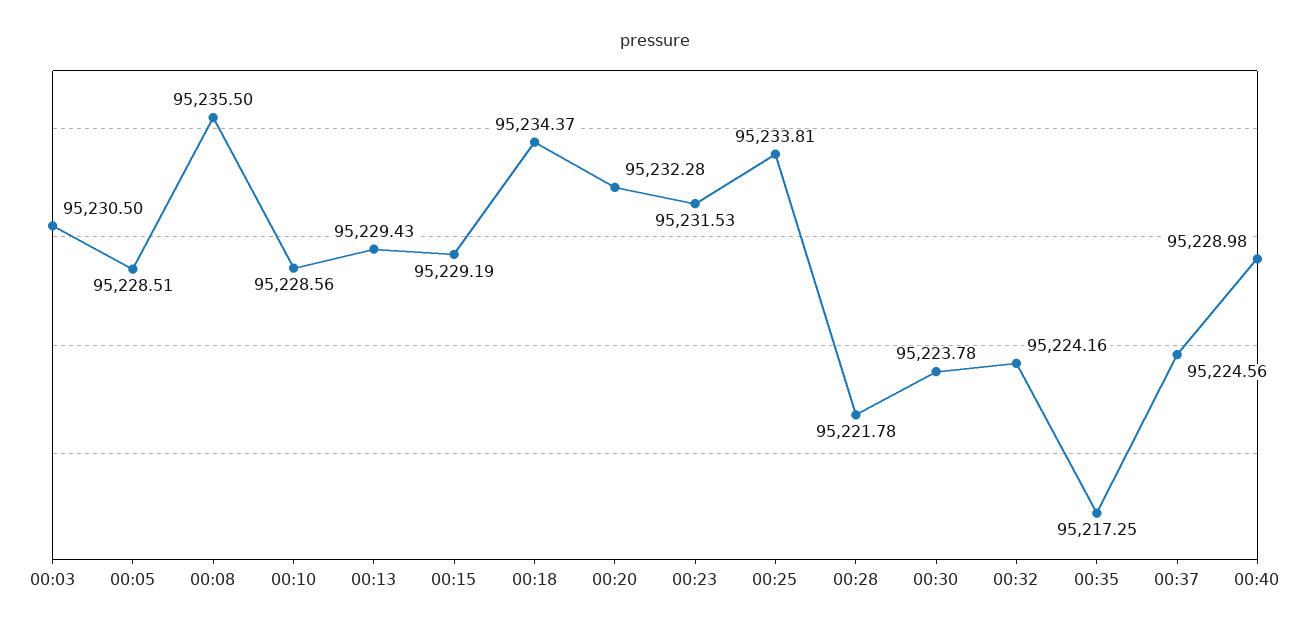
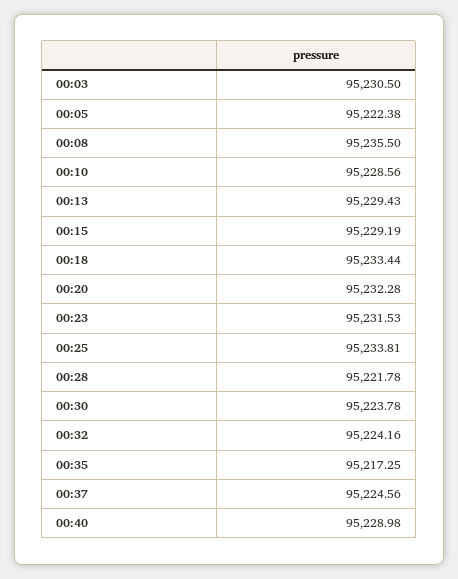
  {
    "00:03": 95230.5,
-   "00:05": 95228.51,
+   "00:05": 95222.38,
    "00:08": 95235.5,
    "00:10": 95228.56,
    "00:13": 95229.43,
    "00:15": 95229.19,
-   "00:18": 95234.37,
+   "00:18": 95233.44,
    "00:20": 95232.28,
    "00:23": 95231.53,
    "00:25": 95233.81,
    "00:28": 95221.78,
    "00:30": 95223.78,
    "00:32": 95224.16,
    "00:35": 95217.25,
    "00:37": 95224.56,
    "00:40": 95228.98
  }

